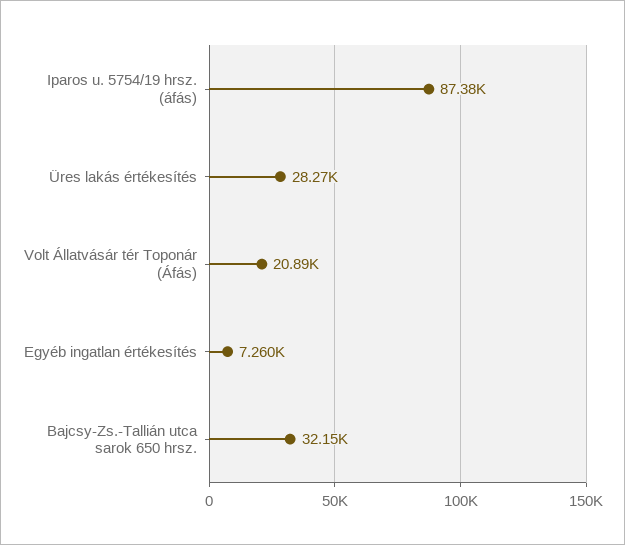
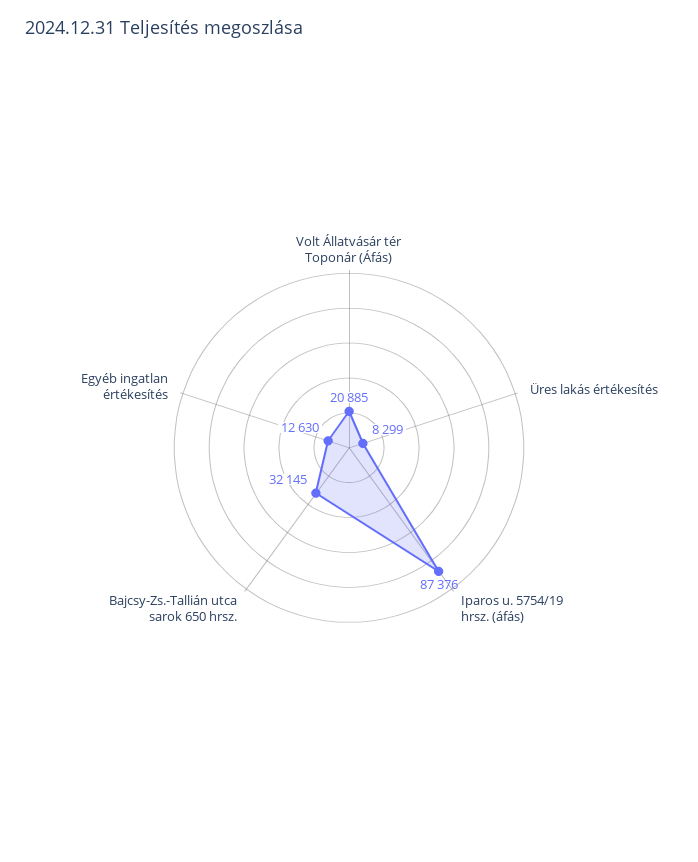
  {
    "Iparos u. 5754/19 hrsz. (áfás)": 87376,
-   "Üres lakás értékesítés": 28270,
+   "Üres lakás értékesítés": 8299,
    "Volt Állatvásár tér Toponár (Áfás)": 20885,
-   "Egyéb ingatlan értékesítés": 7260,
+   "Egyéb ingatlan értékesítés": 12630,
    "Bajcsy-Zs.-Tallián utca sarok 650 hrsz.": 32145
  }

